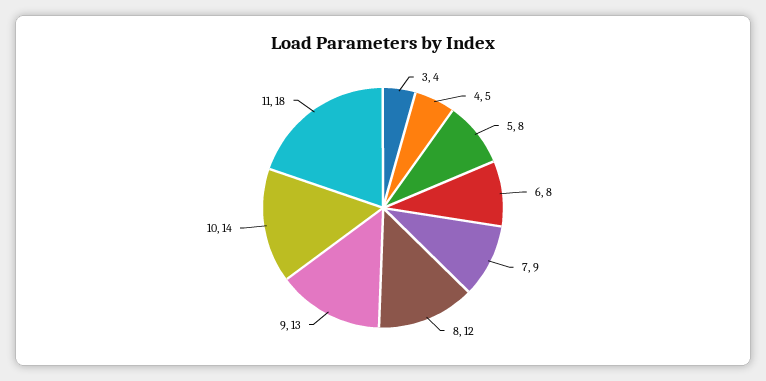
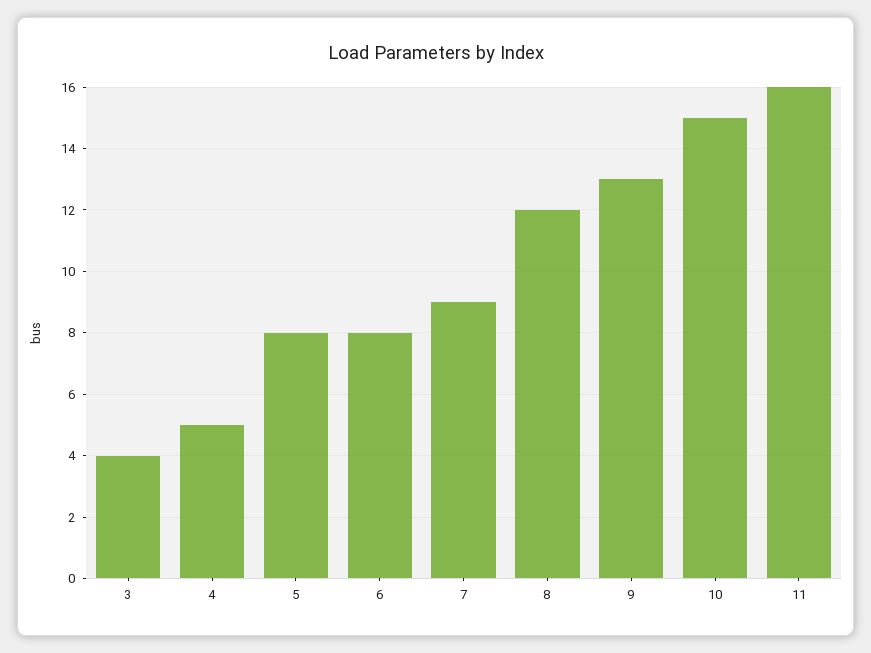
  {
    "3": 4,
    "4": 5,
    "5": 8,
    "6": 8,
    "7": 9,
    "8": 12,
    "9": 13,
-   "10": 14,
+   "10": 15,
-   "11": 18
+   "11": 16
  }

